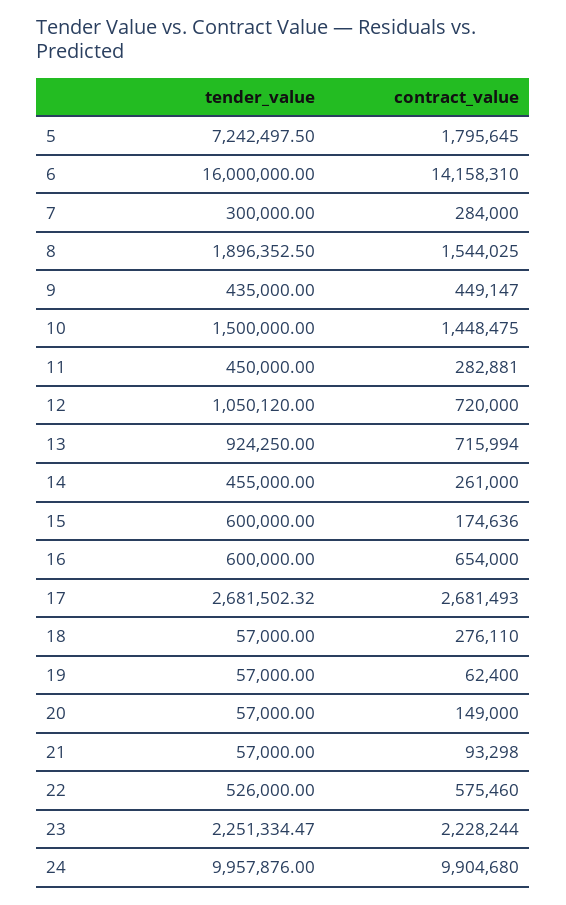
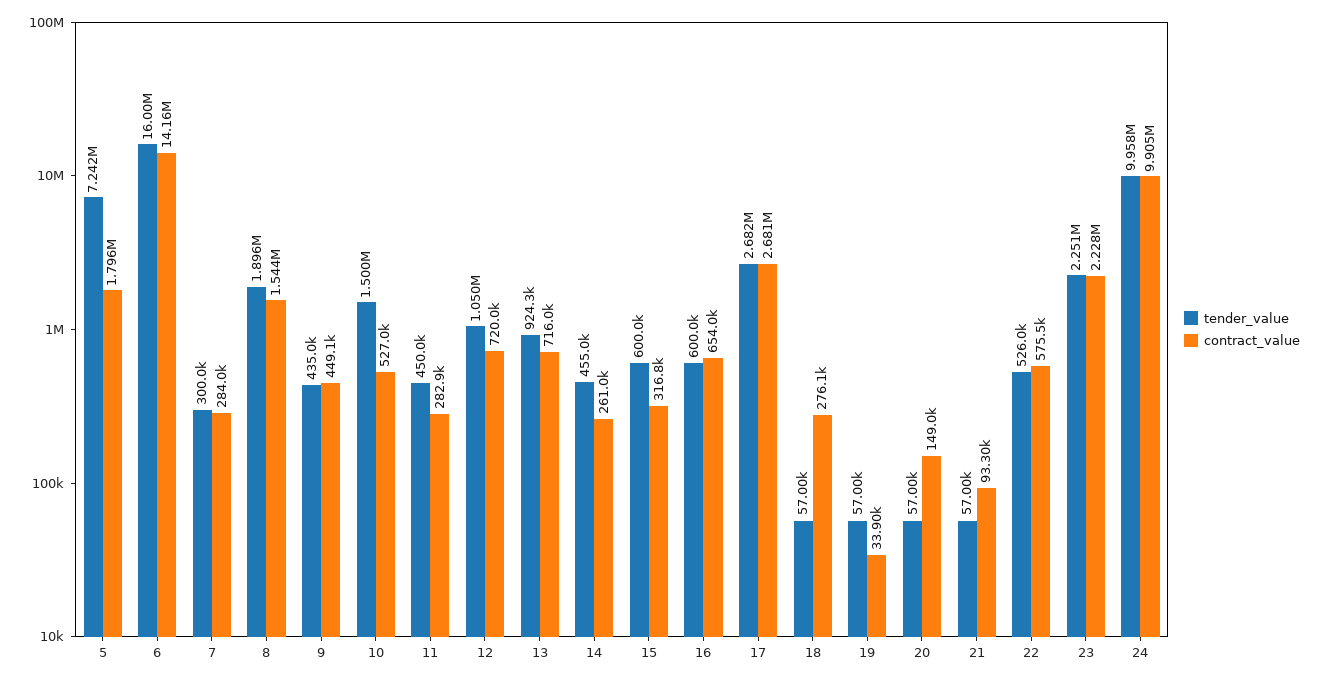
  {
    "tender_value": {
      "5": 7242497.5,
      "6": 16000000,
      "7": 300000,
      "8": 1896352.5,
      "9": 435000,
      "10": 1500000,
      "11": 450000,
      "12": 1050120,
      "13": 924250,
      "14": 455000,
      "15": 600000,
      "16": 600000,
      "17": 2681502.32,
      "18": 57000,
      "19": 57000,
      "20": 57000,
      "21": 57000,
      "22": 526000,
      "23": 2251334.47,
      "24": 9957876
    },
    "contract_value": {
      "5": 1795645,
      "6": 14158310,
      "7": 284000,
      "8": 1544025,
      "9": 449147,
-     "10": 1448475,
+     "10": 527000,
      "11": 282881,
      "12": 720000,
      "13": 715994,
      "14": 261000,
-     "15": 174636,
+     "15": 316800,
      "16": 654000,
      "17": 2681493,
      "18": 276110,
-     "19": 62400,
+     "19": 33900,
      "20": 149000,
      "21": 93298,
      "22": 575460,
      "23": 2228244,
      "24": 9904680
    }
  }

